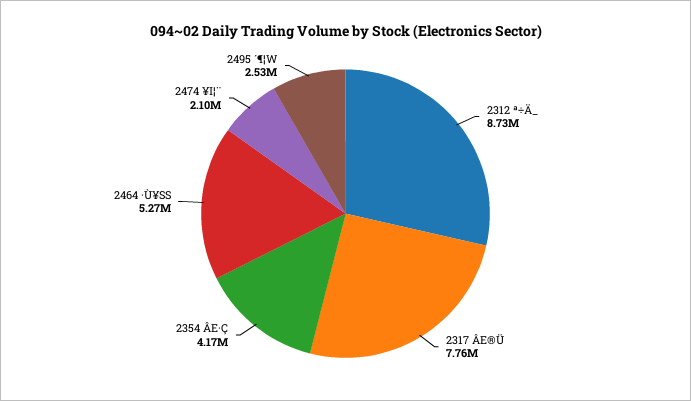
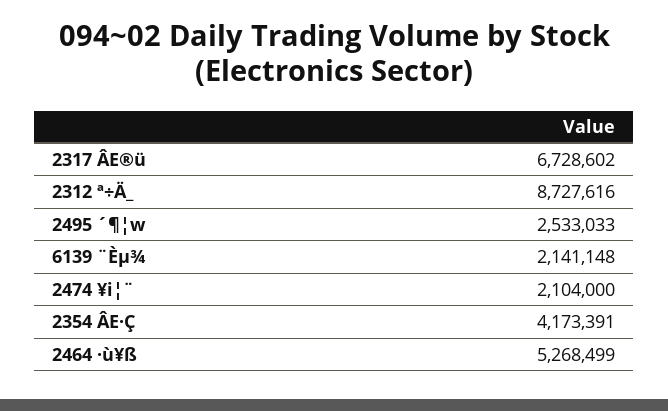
  {
    "2312 ª÷Ä_": 8727616,
-   "2317 ÂE®Ü": 7760000,
+   "2317 ÂE®Ü": 6728602,
    "2354 ÂE·Ç": 4173391,
    "2464 ·Ù¥SS": 5268499,
    "2474 ¥I¦¨": 2104000,
-   "2495 ´¶¦W": 2533033
+   "2495 ´¶¦W": 2533033,
+   "6139 ¨Èµ¾": 2141148
  }

